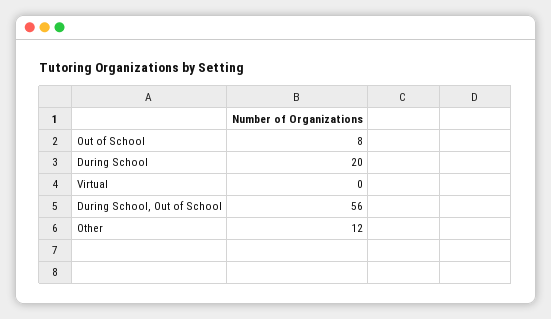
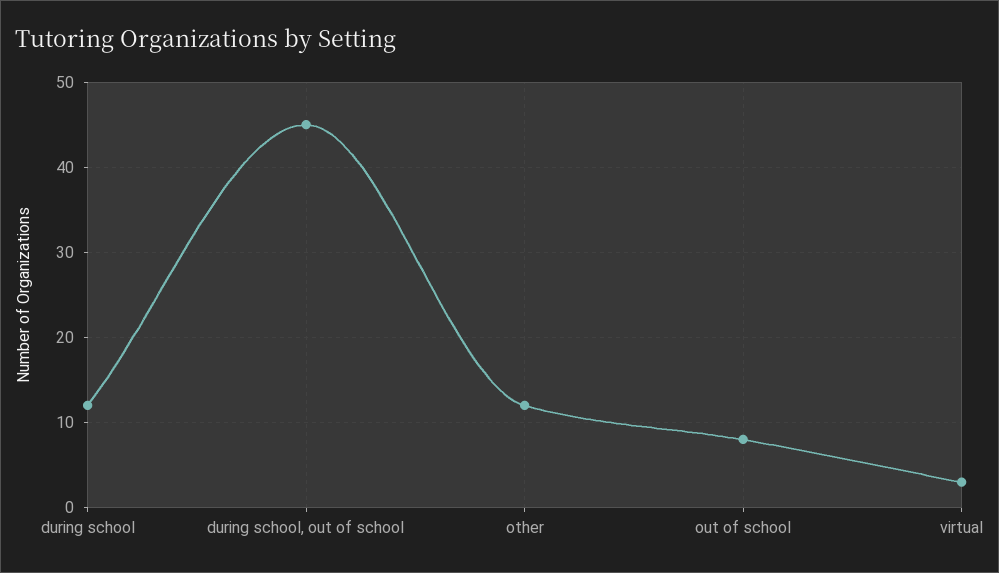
  {
    "Out of School": 8,
-   "During School": 20,
+   "During School": 12,
-   "Virtual": 0,
+   "Virtual": 3,
-   "During School, Out of School": 56,
+   "During School, Out of School": 45,
    "Other": 12
  }

